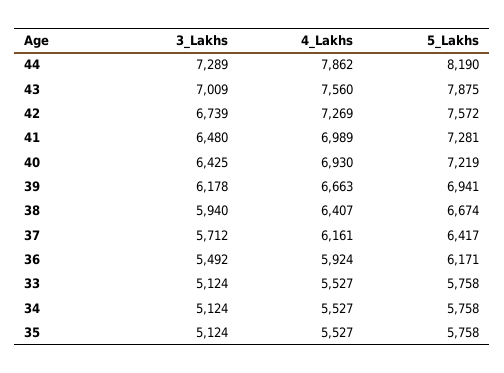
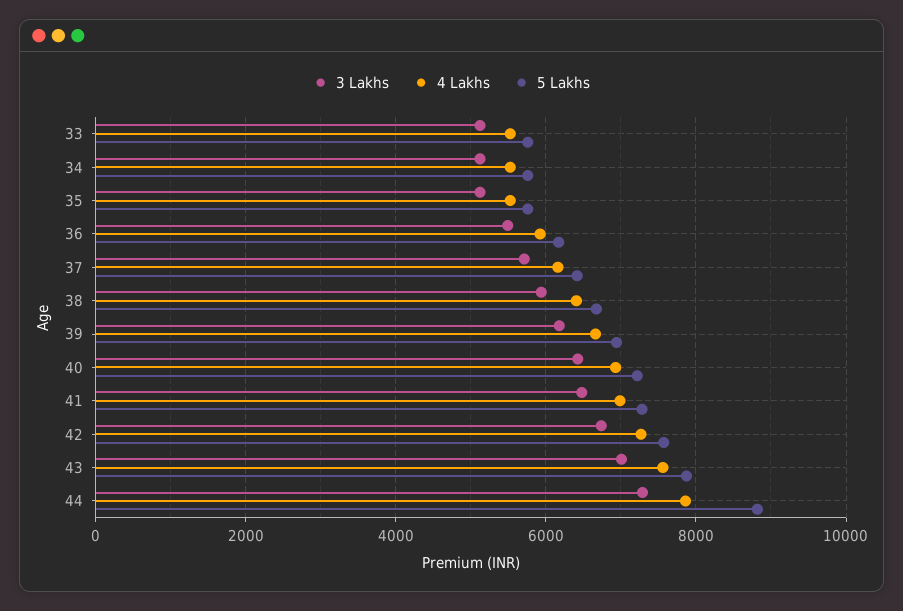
  {
    "3_Lakhs": {
      "44": 7289,
      "43": 7009,
      "42": 6739,
      "41": 6480,
      "40": 6425,
      "39": 6178,
      "38": 5940,
      "37": 5712,
      "36": 5492,
      "33": 5124,
      "34": 5124,
      "35": 5124
    },
    "4_Lakhs": {
      "44": 7862,
      "43": 7560,
      "42": 7269,
      "41": 6989,
      "40": 6930,
      "39": 6663,
      "38": 6407,
      "37": 6161,
      "36": 5924,
      "33": 5527,
      "34": 5527,
      "35": 5527
    },
    "5_Lakhs": {
-     "44": 8190,
+     "44": 8800,
      "43": 7875,
      "42": 7572,
      "41": 7281,
      "40": 7219,
      "39": 6941,
      "38": 6674,
      "37": 6417,
      "36": 6171,
      "33": 5758,
      "34": 5758,
      "35": 5758
    }
  }

